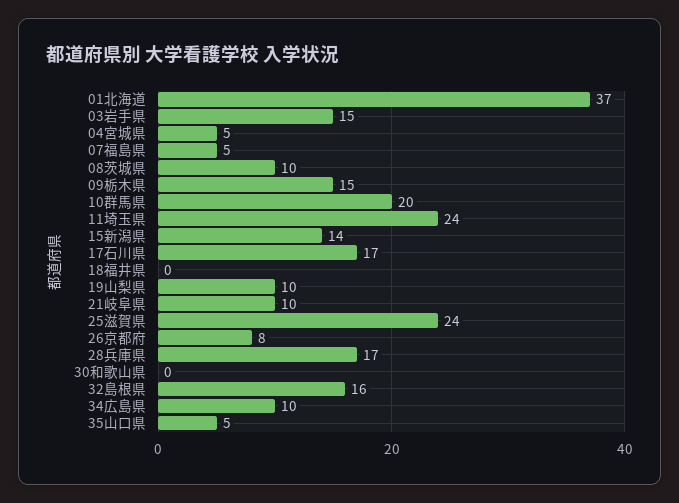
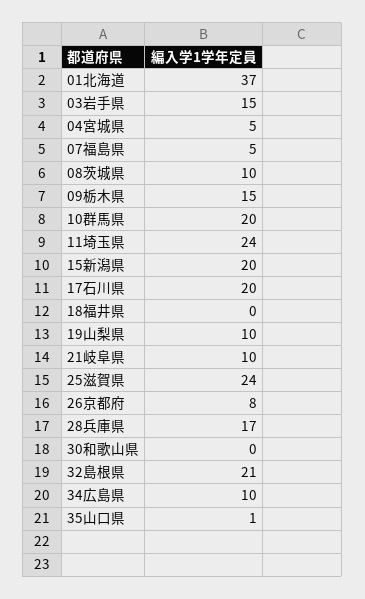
  {
    "01北海道": 37,
    "03岩手県": 15,
    "04宮城県": 5,
    "07福島県": 5,
    "08茨城県": 10,
    "09栃木県": 15,
    "10群馬県": 20,
    "11埼玉県": 24,
-   "15新潟県": 14,
+   "15新潟県": 20,
-   "17石川県": 17,
+   "17石川県": 20,
    "18福井県": 0,
    "19山梨県": 10,
    "21岐阜県": 10,
    "25滋賀県": 24,
    "26京都府": 8,
    "28兵庫県": 17,
    "30和歌山県": 0,
-   "32島根県": 16,
+   "32島根県": 21,
    "34広島県": 10,
-   "35山口県": 5
+   "35山口県": 1
  }

